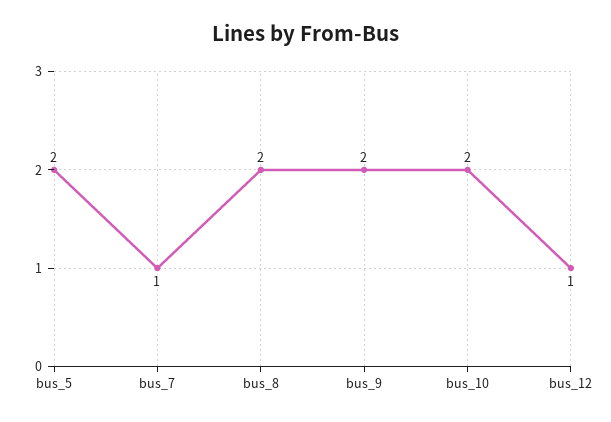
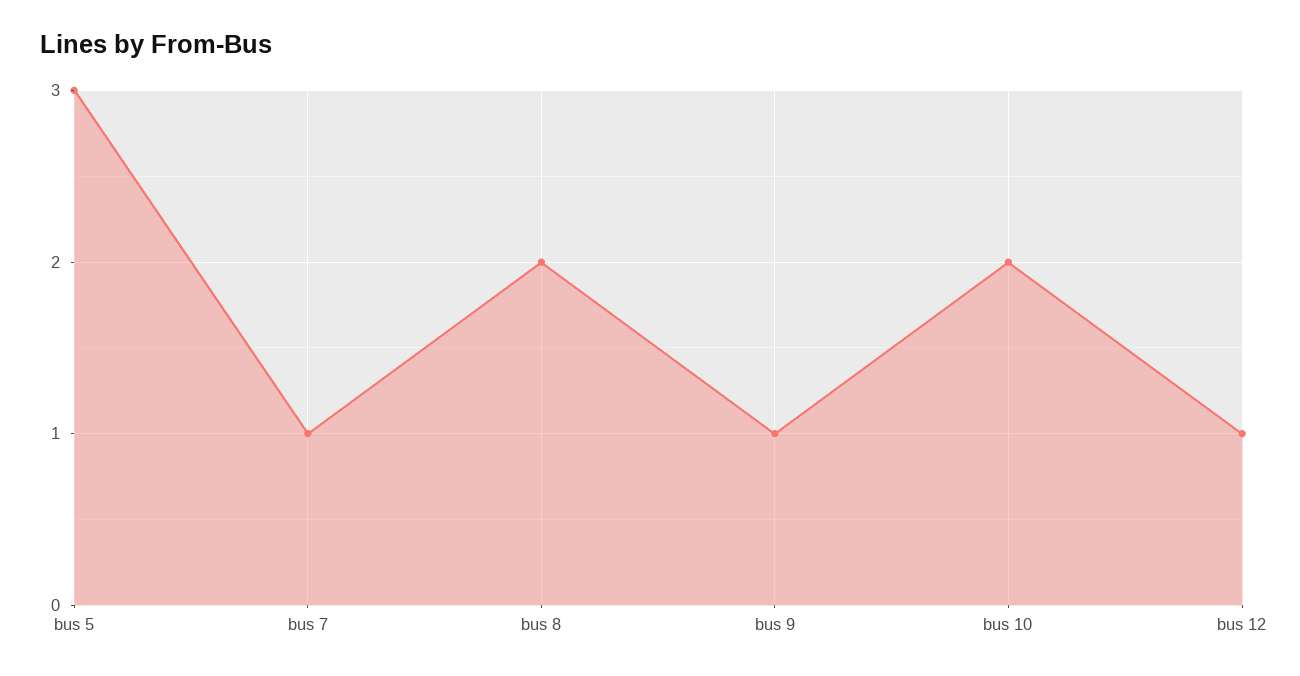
  {
-   "bus_5": 2,
+   "bus_5": 3,
    "bus_7": 1,
    "bus_8": 2,
-   "bus_9": 2,
+   "bus_9": 1,
    "bus_10": 2,
    "bus_12": 1
  }

